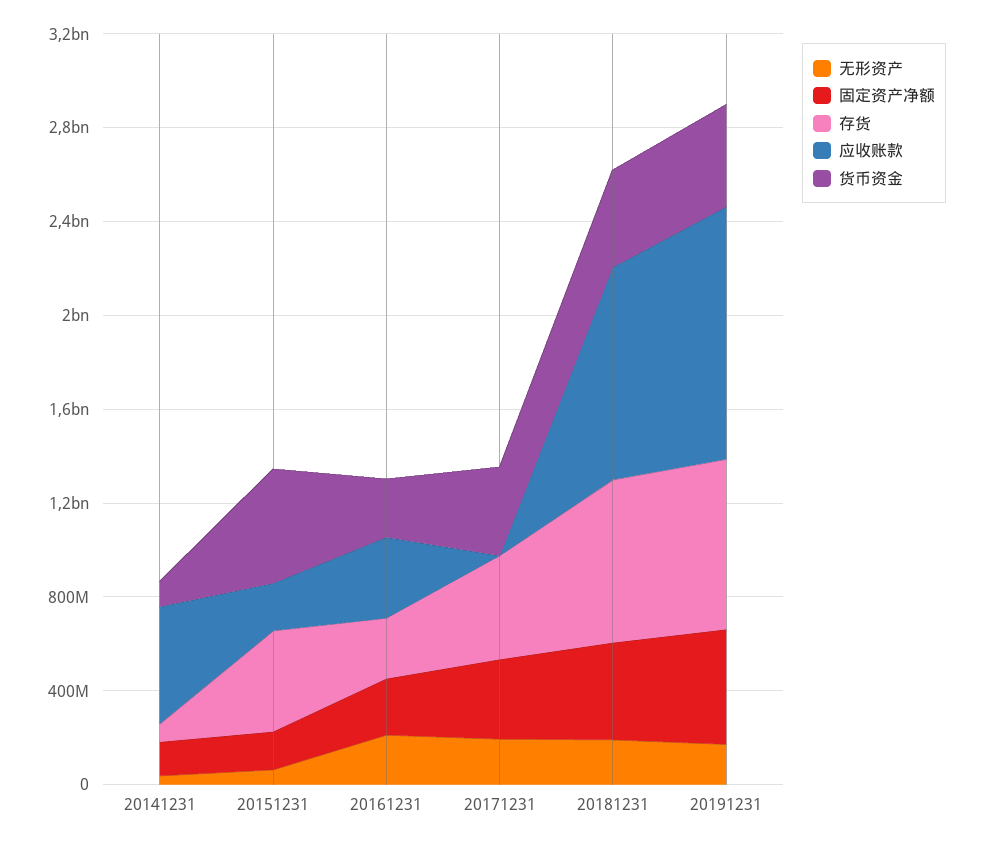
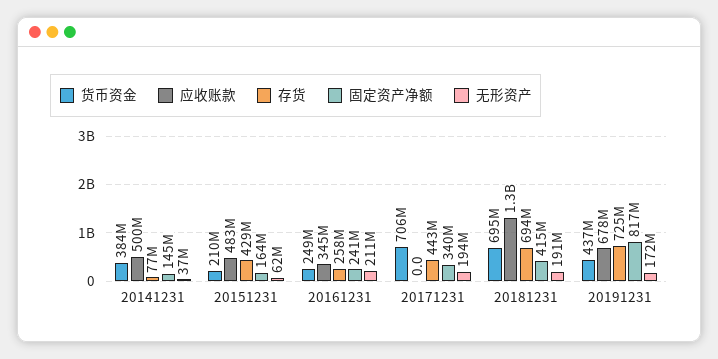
  {
    "无形资产": {
      "20141231": 37000000,
      "20151231": 62000000,
      "20161231": 211000000,
      "20171231": 194000000,
      "20181231": 191000000,
      "20191231": 172000000
    },
    "固定资产净额": {
      "20141231": 145000000,
      "20151231": 164000000,
      "20161231": 241000000,
      "20171231": 340000000,
      "20181231": 415000000,
-     "20191231": 500000000
+     "20191231": 817000000
    },
    "存货": {
      "20141231": 77000000,
      "20151231": 429000000,
      "20161231": 258000000,
      "20171231": 443000000,
      "20181231": 694000000,
      "20191231": 725000000
    },
    "应收账款": {
      "20141231": 500000000,
-     "20151231": 200000000,
+     "20151231": 483000000,
      "20161231": 345000000,
      "20171231": 0,
-     "20181231": 900000000,
+     "20181231": 1300000000,
-     "20191231": 1100000000
+     "20191231": 678000000
    },
    "货币资金": {
-     "20141231": 100000000,
+     "20141231": 384000000,
-     "20151231": 500000000,
+     "20151231": 210000000,
      "20161231": 249000000,
-     "20171231": 400000000,
+     "20171231": 706000000,
-     "20181231": 400000000,
+     "20181231": 695000000,
      "20191231": 437000000
    }
  }

